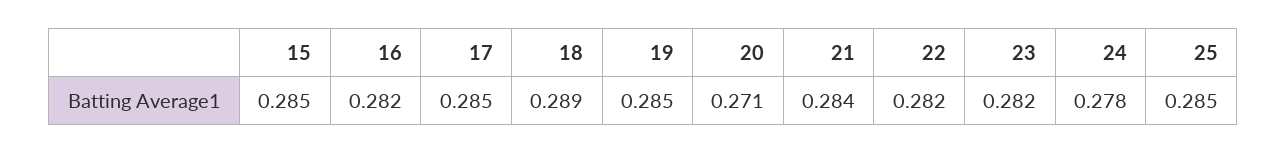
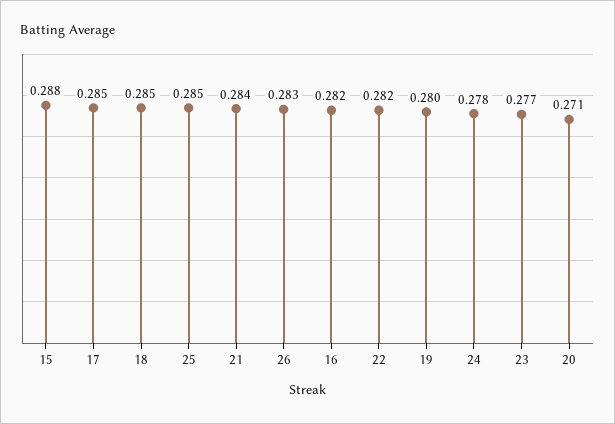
  {
-   "15": 0.285,
+   "15": 0.288,
    "16": 0.282,
    "17": 0.285,
-   "18": 0.289,
+   "18": 0.285,
-   "19": 0.285,
+   "19": 0.28,
    "20": 0.271,
    "21": 0.284,
    "22": 0.282,
-   "23": 0.282,
+   "23": 0.277,
    "24": 0.278,
-   "25": 0.285
+   "25": 0.285,
+   "26": 0.283
  }

